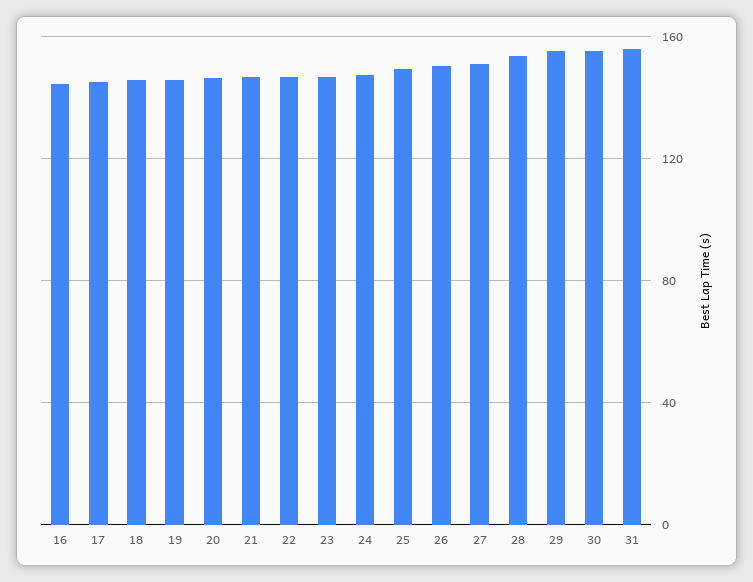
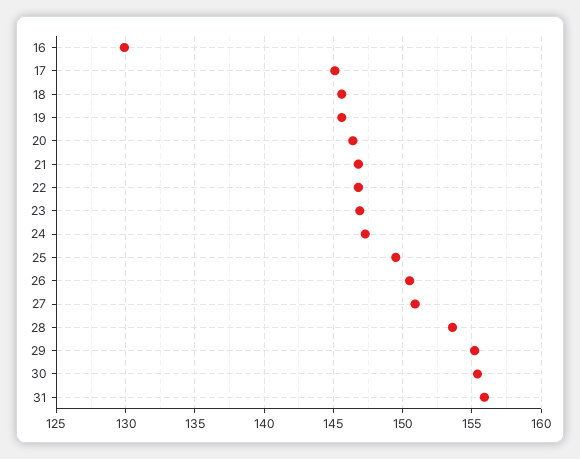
  {
-   "16": 145,
+   "16": 130,
    "17": 145,
    "18": 145.5,
    "19": 145.5,
    "20": 146.5,
    "21": 147,
    "22": 147,
    "23": 147,
    "24": 147.5,
    "25": 149.5,
    "26": 150.5,
    "27": 151,
    "28": 153.5,
    "29": 155,
    "30": 155.5,
    "31": 156
  }

